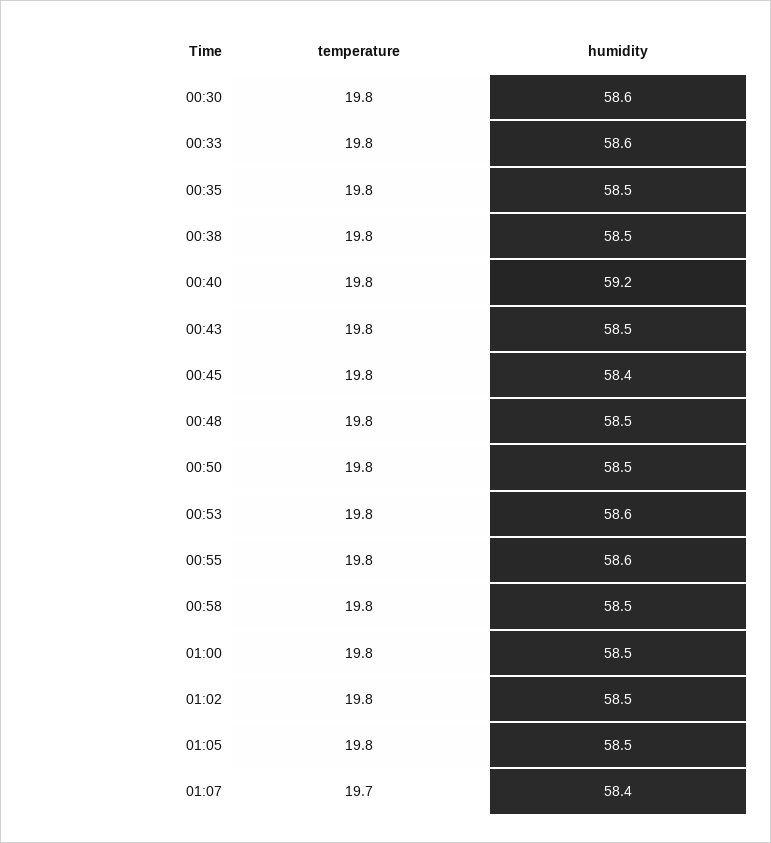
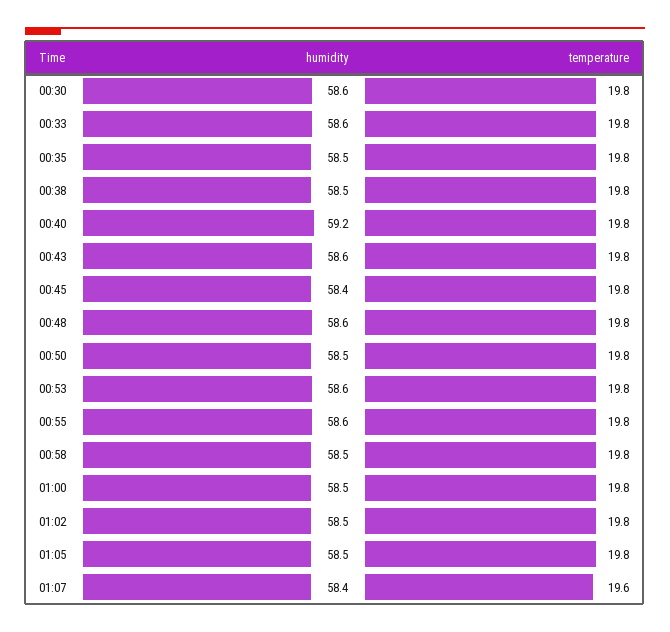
  {
    "temperature": {
      "00:30": 19.8,
      "00:33": 19.8,
      "00:35": 19.8,
      "00:38": 19.8,
      "00:40": 19.8,
      "00:43": 19.8,
      "00:45": 19.8,
      "00:48": 19.8,
      "00:50": 19.8,
      "00:53": 19.8,
      "00:55": 19.8,
      "00:58": 19.8,
      "01:00": 19.8,
      "01:02": 19.8,
      "01:05": 19.8,
-     "01:07": 19.7
+     "01:07": 19.6
    },
    "humidity": {
      "00:30": 58.6,
      "00:33": 58.6,
      "00:35": 58.5,
      "00:38": 58.5,
      "00:40": 59.2,
-     "00:43": 58.5,
+     "00:43": 58.6,
      "00:45": 58.4,
-     "00:48": 58.5,
+     "00:48": 58.6,
      "00:50": 58.5,
      "00:53": 58.6,
      "00:55": 58.6,
      "00:58": 58.5,
      "01:00": 58.5,
      "01:02": 58.5,
      "01:05": 58.5,
      "01:07": 58.4
    }
  }

